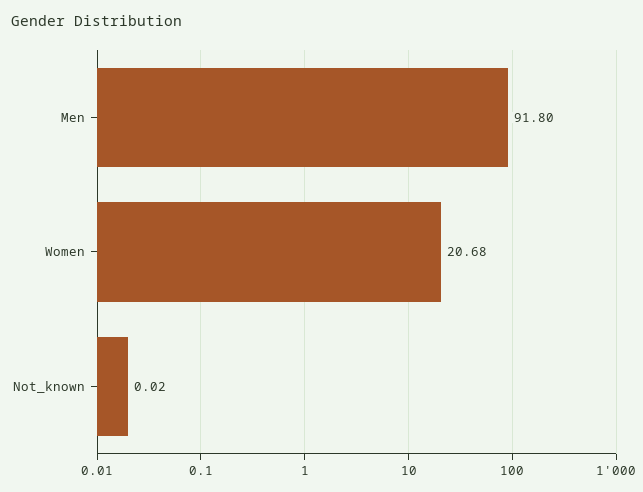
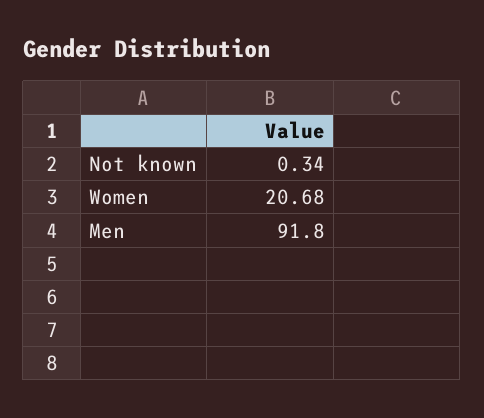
  {
    "Men": 91.8,
    "Women": 20.68,
-   "Not_known": 0.02
+   "Not_known": 0.34
  }

